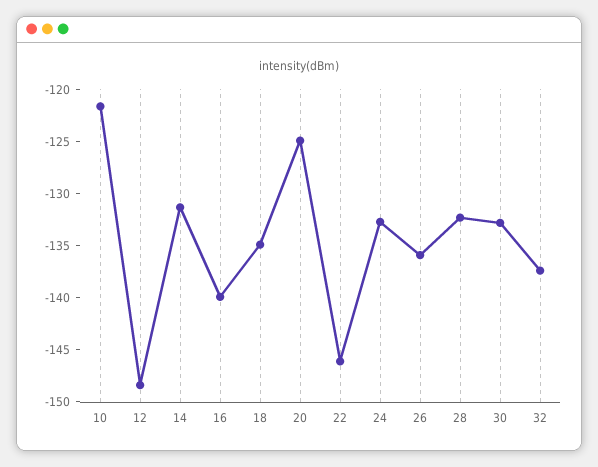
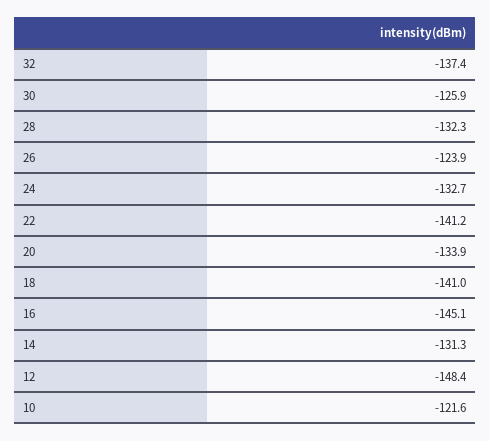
  {
    "10": -121.6,
    "12": -148.4,
    "14": -131.3,
-   "16": -140,
+   "16": -145.1,
-   "18": -135,
+   "18": -141,
-   "20": -125,
+   "20": -133.9,
-   "22": -146,
+   "22": -141.2,
    "24": -132.7,
-   "26": -136,
+   "26": -123.9,
    "28": -132.3,
-   "30": -133,
+   "30": -125.9,
    "32": -137.4
  }

